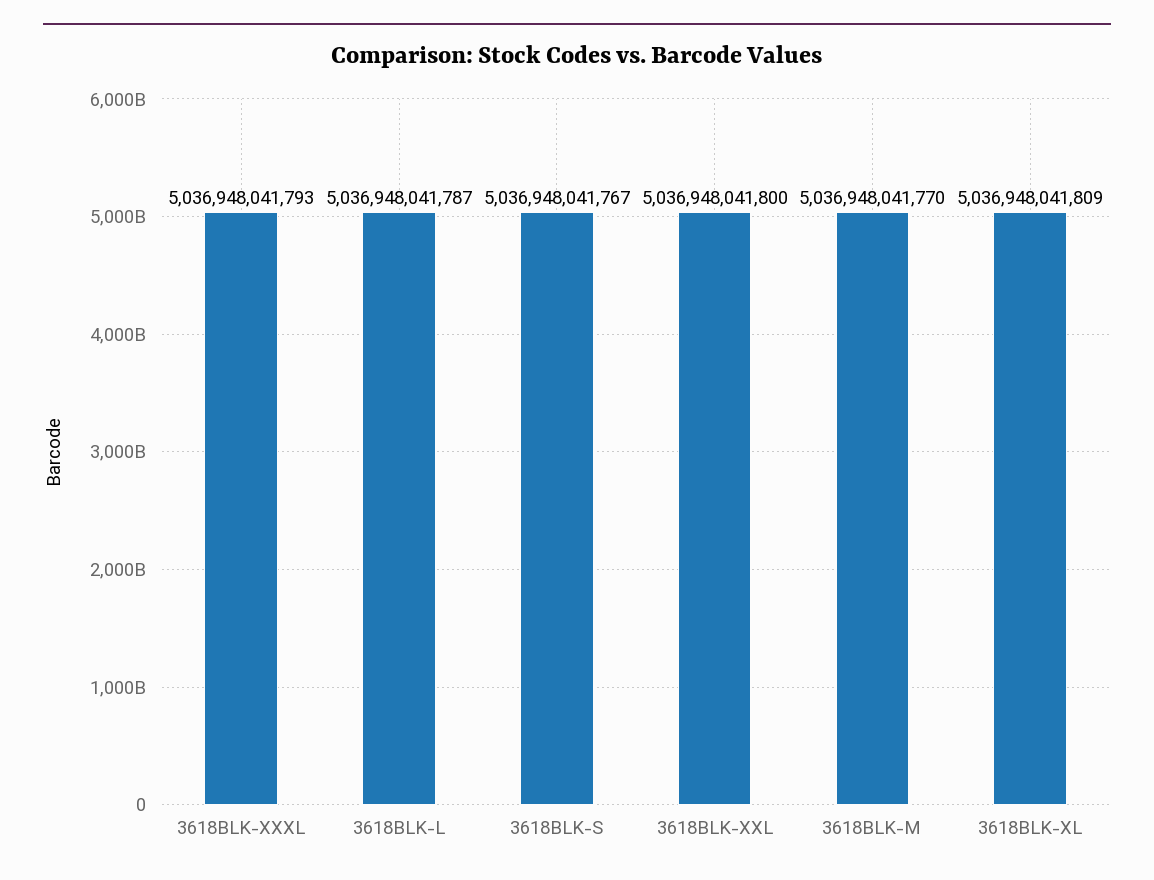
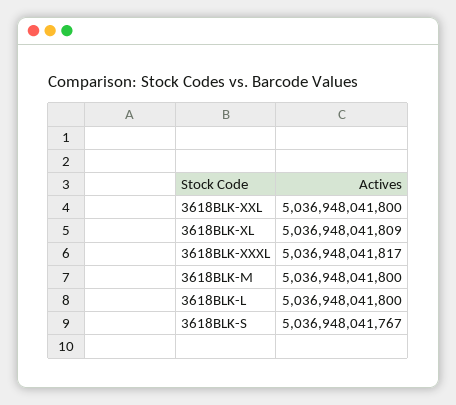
  {
-   "3618BLK-XXXL": 5036948041793,
+   "3618BLK-XXXL": 5036948041817,
-   "3618BLK-L": 5036948041787,
+   "3618BLK-L": 5036948041800,
    "3618BLK-S": 5036948041767,
    "3618BLK-XXL": 5036948041800,
-   "3618BLK-M": 5036948041770,
+   "3618BLK-M": 5036948041800,
    "3618BLK-XL": 5036948041809
  }

